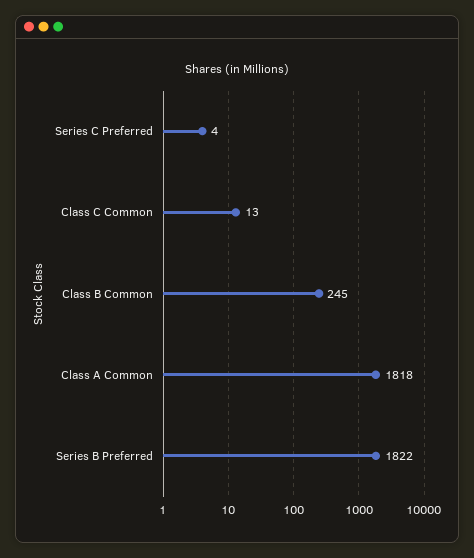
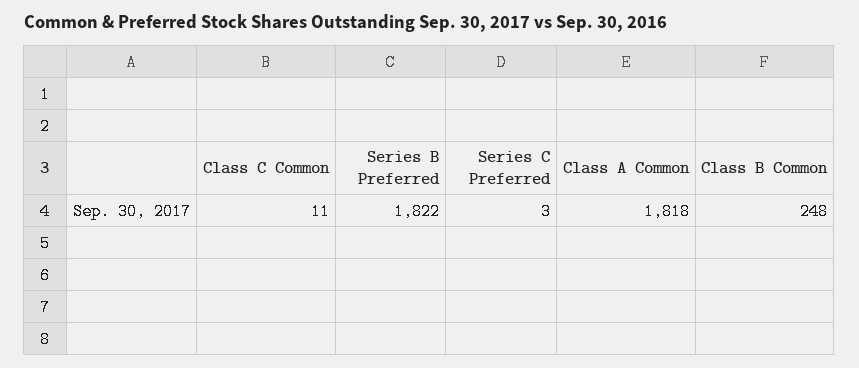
  {
-   "Series C Preferred": 4,
+   "Series C Preferred": 3,
-   "Class C Common": 13,
+   "Class C Common": 11,
-   "Class B Common": 245,
+   "Class B Common": 248,
    "Class A Common": 1818,
    "Series B Preferred": 1822
  }

